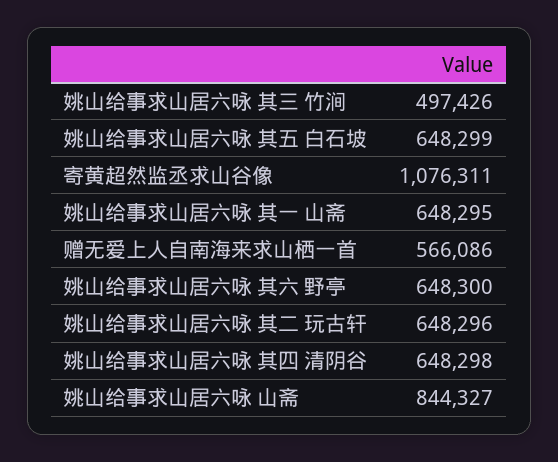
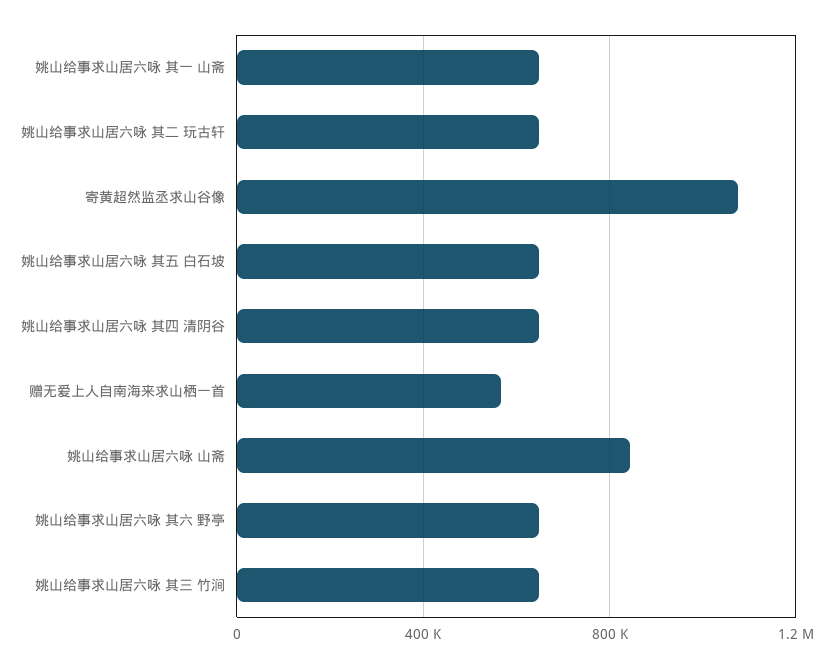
  {
-   "姚山给事求山居六咏 其三 竹涧": 497426,
+   "姚山给事求山居六咏 其三 竹涧": 650000,
    "姚山给事求山居六咏 其五 白石坡": 648299,
    "寄黄超然监丞求山谷像": 1076311,
    "姚山给事求山居六咏 其一 山斋": 648295,
    "赠无爱上人自南海来求山栖一首": 566086,
    "姚山给事求山居六咏 其六 野亭": 648300,
    "姚山给事求山居六咏 其二 玩古轩": 648296,
    "姚山给事求山居六咏 其四 清阴谷": 648298,
    "姚山给事求山居六咏 山斋": 844327
  }

